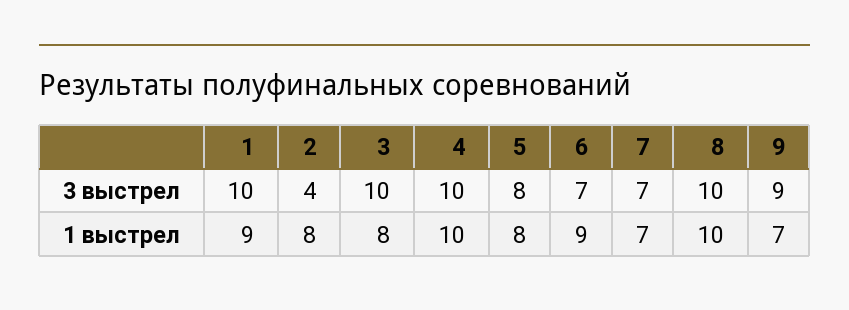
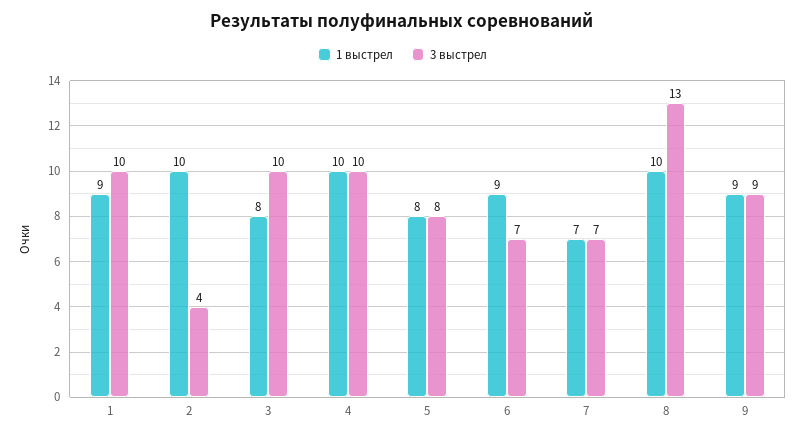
  {
    "3 выстрел": {
      "1": 10,
      "2": 4,
      "3": 10,
      "4": 10,
      "5": 8,
      "6": 7,
      "7": 7,
-     "8": 10,
+     "8": 13,
      "9": 9
    },
    "1 выстрел": {
      "1": 9,
-     "2": 8,
+     "2": 10,
      "3": 8,
      "4": 10,
      "5": 8,
      "6": 9,
      "7": 7,
      "8": 10,
-     "9": 7
+     "9": 9
    }
  }

